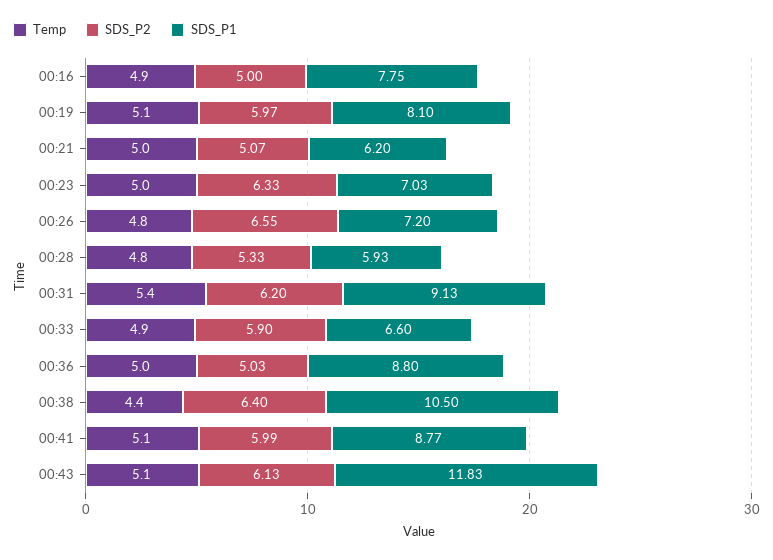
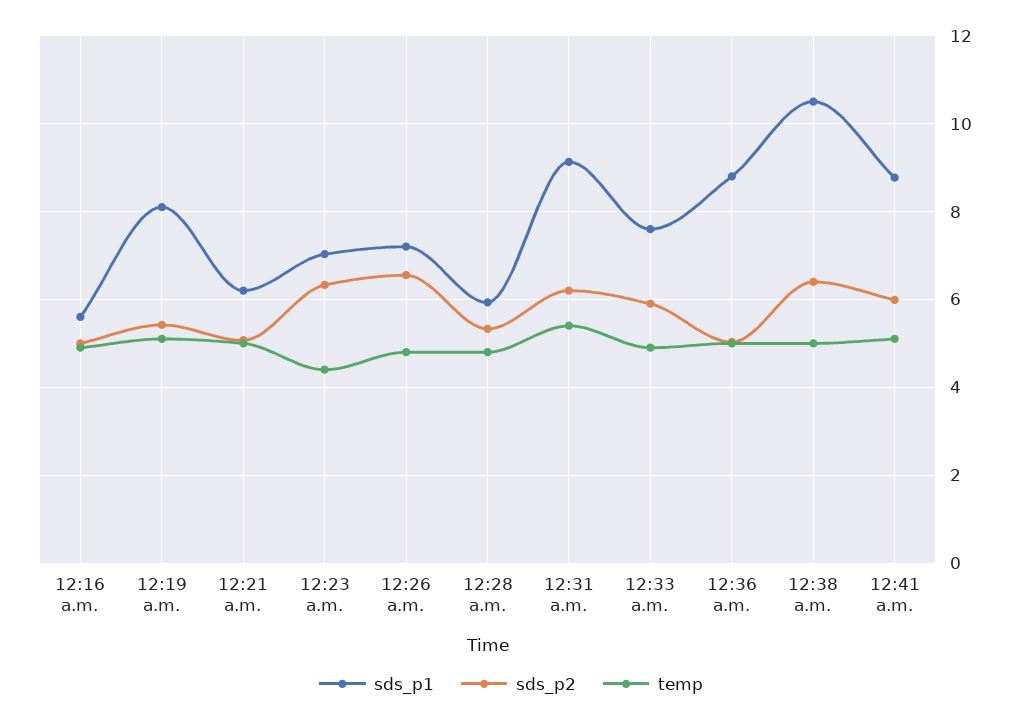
  {
    "Temp": {
      "00:16": 4.9,
      "00:19": 5.1,
      "00:21": 5,
-     "00:23": 5,
+     "00:23": 4.4,
      "00:26": 4.8,
      "00:28": 4.8,
      "00:31": 5.4,
      "00:33": 4.9,
      "00:36": 5,
-     "00:38": 4.4,
+     "00:38": 5,
-     "00:41": 5.1,
+     "00:41": 5.1
-     "00:43": 5.1
    },
    "SDS_P2": {
      "00:16": 5,
-     "00:19": 5.97,
+     "00:19": 5.4,
      "00:21": 5.07,
      "00:23": 6.33,
      "00:26": 6.55,
      "00:28": 5.33,
      "00:31": 6.2,
      "00:33": 5.9,
      "00:36": 5.03,
      "00:38": 6.4,
-     "00:41": 5.99,
+     "00:41": 5.99
-     "00:43": 6.13
    },
    "SDS_P1": {
-     "00:16": 7.75,
+     "00:16": 5.6,
      "00:19": 8.1,
      "00:21": 6.2,
      "00:23": 7.03,
      "00:26": 7.2,
      "00:28": 5.93,
      "00:31": 9.13,
-     "00:33": 6.6,
+     "00:33": 7.6,
      "00:36": 8.8,
      "00:38": 10.5,
-     "00:41": 8.77,
+     "00:41": 8.77
-     "00:43": 11.83
    }
  }

